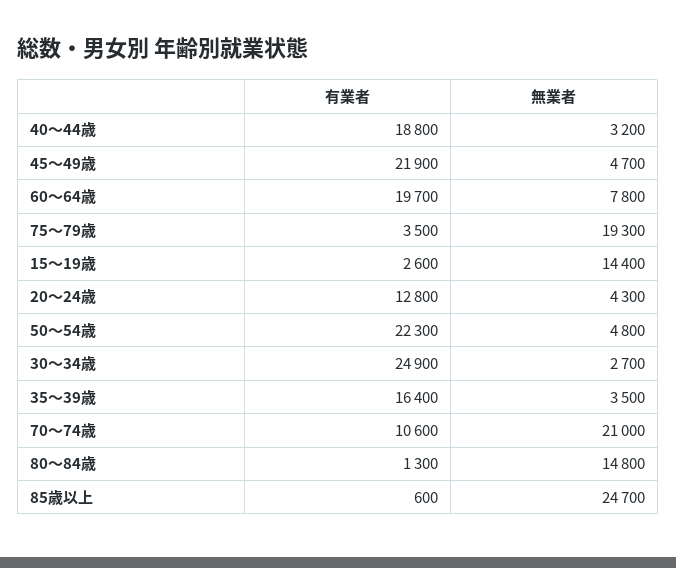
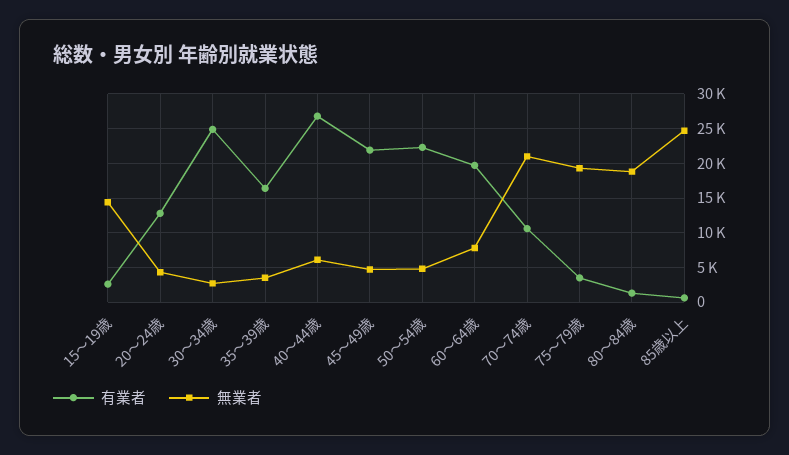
  {
    "有業者": {
-     "40～44歳": 18800,
+     "40～44歳": 27000,
      "45～49歳": 21900,
      "60～64歳": 19700,
      "75～79歳": 3500,
      "15～19歳": 2600,
      "20～24歳": 12800,
      "50～54歳": 22300,
      "30～34歳": 24900,
      "35～39歳": 16400,
      "70～74歳": 10600,
      "80～84歳": 1300,
      "85歳以上": 600
    },
    "無業者": {
-     "40～44歳": 3200,
+     "40～44歳": 6000,
      "45～49歳": 4700,
      "60～64歳": 7800,
      "75～79歳": 19300,
      "15～19歳": 14400,
      "20～24歳": 4300,
      "50～54歳": 4800,
      "30～34歳": 2700,
      "35～39歳": 3500,
      "70～74歳": 21000,
-     "80～84歳": 14800,
+     "80～84歳": 19000,
      "85歳以上": 24700
    }
  }

